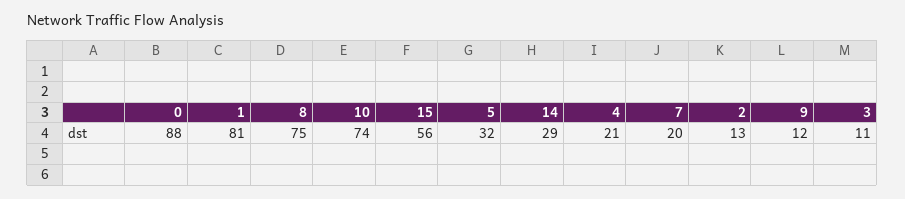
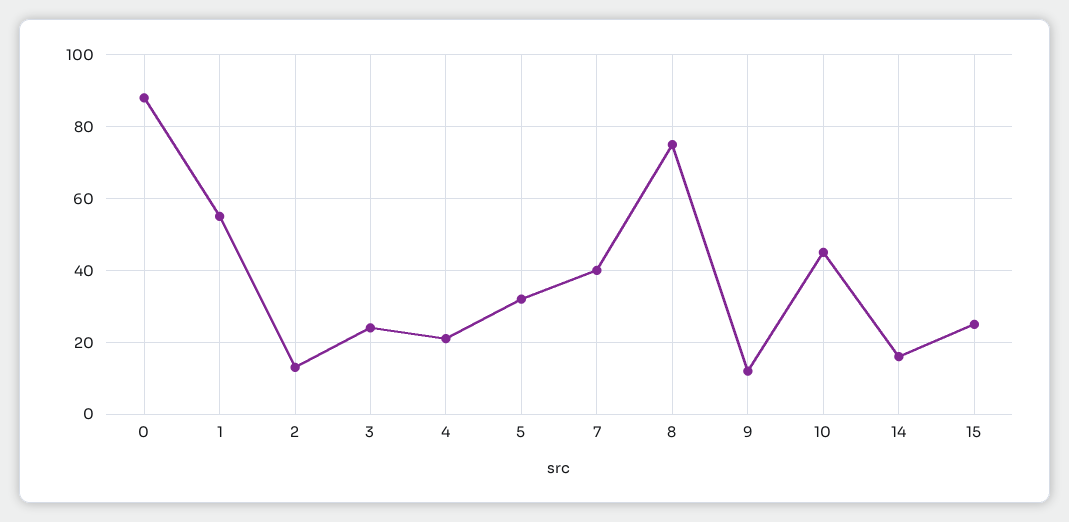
  {
    "0": 88,
-   "1": 81,
+   "1": 55,
    "8": 75,
-   "10": 74,
+   "10": 45,
-   "15": 56,
+   "15": 25,
    "5": 32,
-   "14": 29,
+   "14": 15,
    "4": 21,
-   "7": 20,
+   "7": 40,
    "2": 13,
    "9": 12,
-   "3": 11
+   "3": 25
  }

